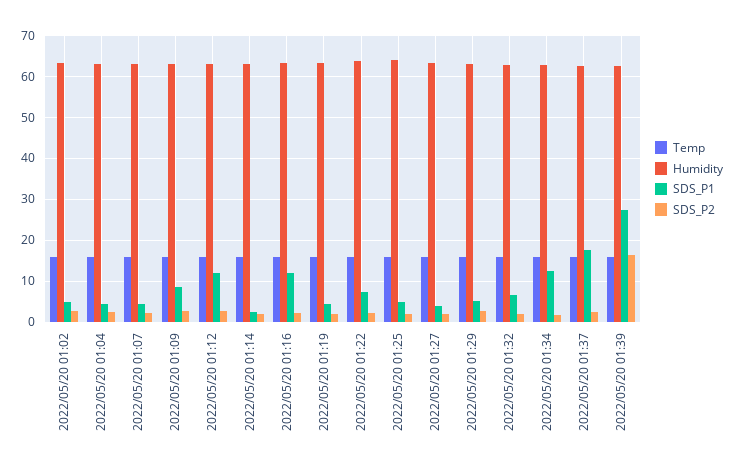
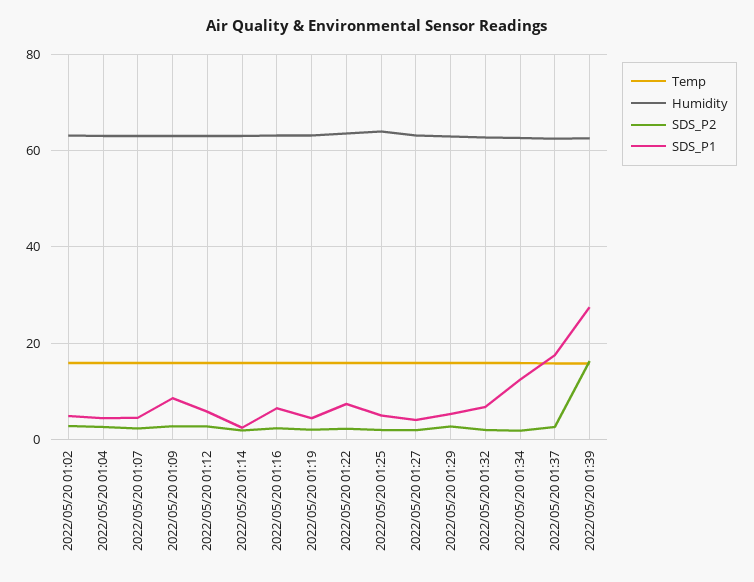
  {
    "Temp": {
      "2022/05/20 01:02": 16,
      "2022/05/20 01:04": 16,
      "2022/05/20 01:07": 16,
      "2022/05/20 01:09": 16,
      "2022/05/20 01:12": 16,
      "2022/05/20 01:14": 16,
      "2022/05/20 01:16": 16,
      "2022/05/20 01:19": 16,
      "2022/05/20 01:22": 16,
      "2022/05/20 01:25": 16,
      "2022/05/20 01:27": 16,
      "2022/05/20 01:29": 16,
      "2022/05/20 01:32": 16,
      "2022/05/20 01:34": 16,
      "2022/05/20 01:37": 16,
      "2022/05/20 01:39": 16
    },
    "Humidity": {
      "2022/05/20 01:02": 64,
      "2022/05/20 01:04": 64,
      "2022/05/20 01:07": 64,
      "2022/05/20 01:09": 64,
      "2022/05/20 01:12": 64,
      "2022/05/20 01:14": 64,
      "2022/05/20 01:16": 64,
      "2022/05/20 01:19": 64,
      "2022/05/20 01:22": 64,
      "2022/05/20 01:25": 64,
      "2022/05/20 01:27": 64,
      "2022/05/20 01:29": 64,
      "2022/05/20 01:32": 62,
      "2022/05/20 01:34": 62,
      "2022/05/20 01:37": 62,
      "2022/05/20 01:39": 62
    },
    "SDS_P1": {
      "2022/05/20 01:02": 4,
      "2022/05/20 01:04": 4,
      "2022/05/20 01:07": 4,
      "2022/05/20 01:09": 8,
-     "2022/05/20 01:12": 12,
+     "2022/05/20 01:12": 6,
      "2022/05/20 01:14": 2,
-     "2022/05/20 01:16": 12,
+     "2022/05/20 01:16": 6,
      "2022/05/20 01:19": 4,
      "2022/05/20 01:22": 8,
      "2022/05/20 01:25": 4,
      "2022/05/20 01:27": 4,
      "2022/05/20 01:29": 6,
      "2022/05/20 01:32": 6,
      "2022/05/20 01:34": 12,
      "2022/05/20 01:37": 18,
      "2022/05/20 01:39": 28
    },
    "SDS_P2": {
      "2022/05/20 01:02": 2,
      "2022/05/20 01:04": 2,
      "2022/05/20 01:07": 2,
      "2022/05/20 01:09": 2,
      "2022/05/20 01:12": 2,
      "2022/05/20 01:14": 2,
      "2022/05/20 01:16": 2,
      "2022/05/20 01:19": 2,
      "2022/05/20 01:22": 2,
      "2022/05/20 01:25": 2,
      "2022/05/20 01:27": 2,
      "2022/05/20 01:29": 2,
      "2022/05/20 01:32": 2,
      "2022/05/20 01:34": 2,
      "2022/05/20 01:37": 2,
      "2022/05/20 01:39": 16
    }
  }

